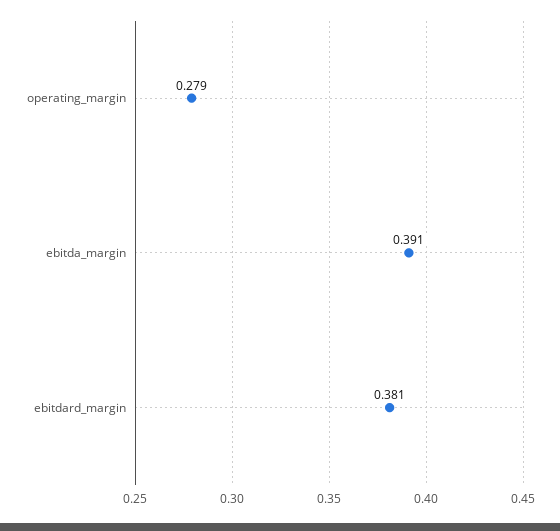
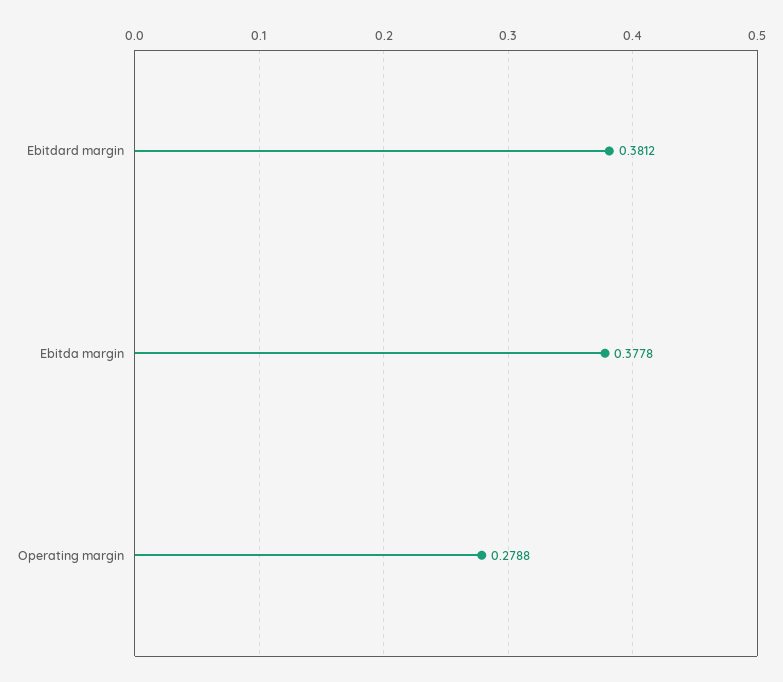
  {
    "operating_margin": 0.2788,
-   "ebitda_margin": 0.391,
+   "ebitda_margin": 0.3778,
    "ebitdard_margin": 0.3812
  }

